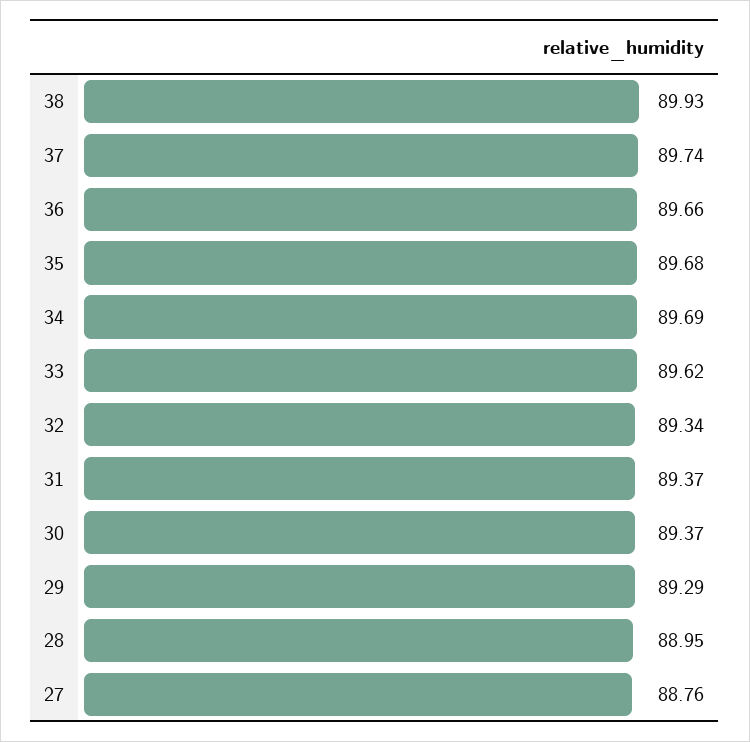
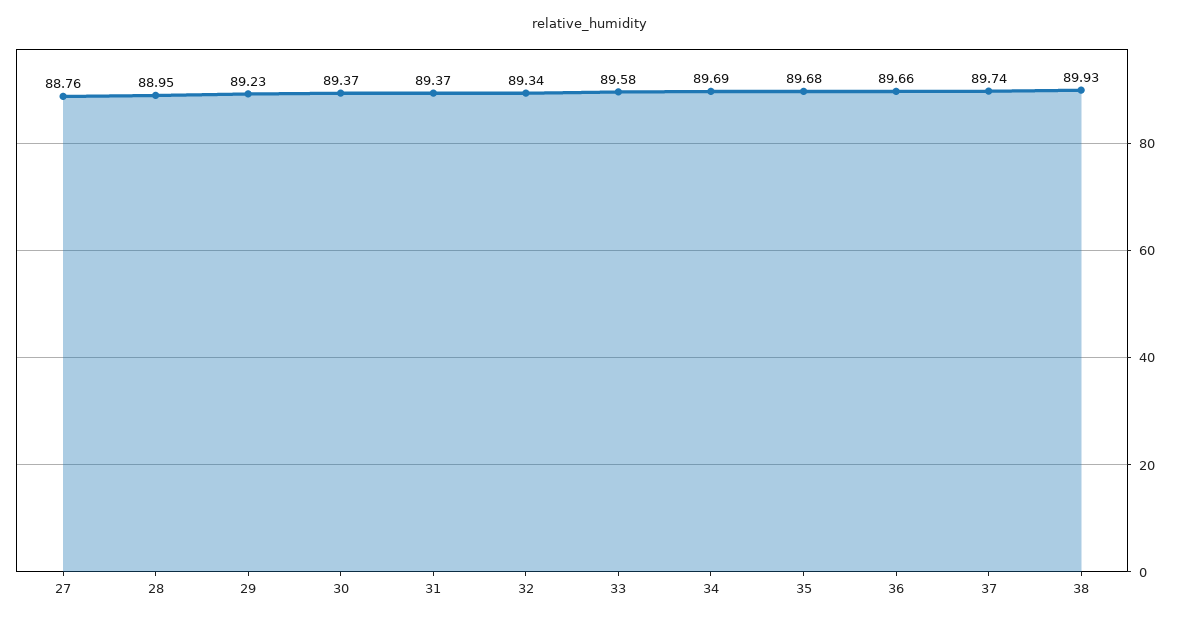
  {
    "38": 89.93,
    "37": 89.74,
    "36": 89.66,
    "35": 89.68,
    "34": 89.69,
-   "33": 89.62,
+   "33": 89.58,
    "32": 89.34,
    "31": 89.37,
    "30": 89.37,
-   "29": 89.29,
+   "29": 89.23,
    "28": 88.95,
    "27": 88.76
  }

